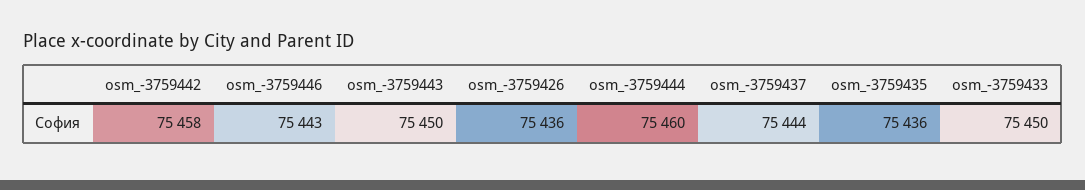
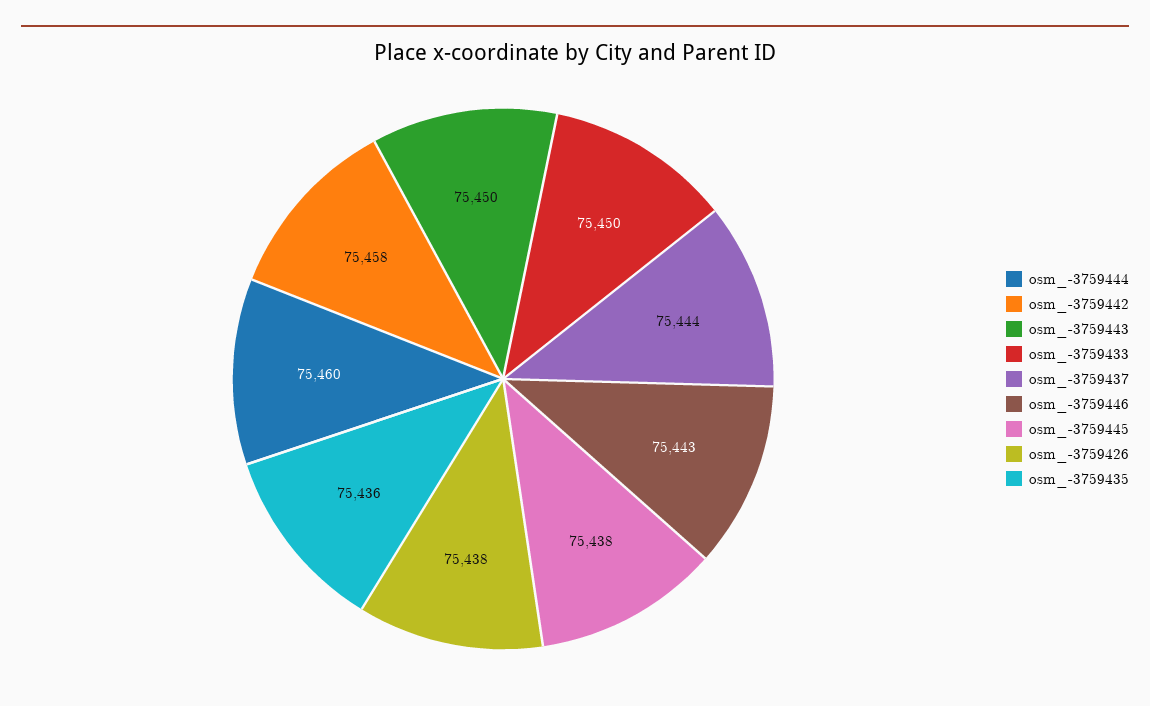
  {
    "osm_-3759442": 75458,
    "osm_-3759446": 75443,
    "osm_-3759443": 75450,
-   "osm_-3759426": 75436,
+   "osm_-3759426": 75438,
    "osm_-3759444": 75460,
    "osm_-3759437": 75444,
    "osm_-3759435": 75436,
-   "osm_-3759433": 75450
+   "osm_-3759433": 75450,
+   "osm_-3759445": 75438
  }

